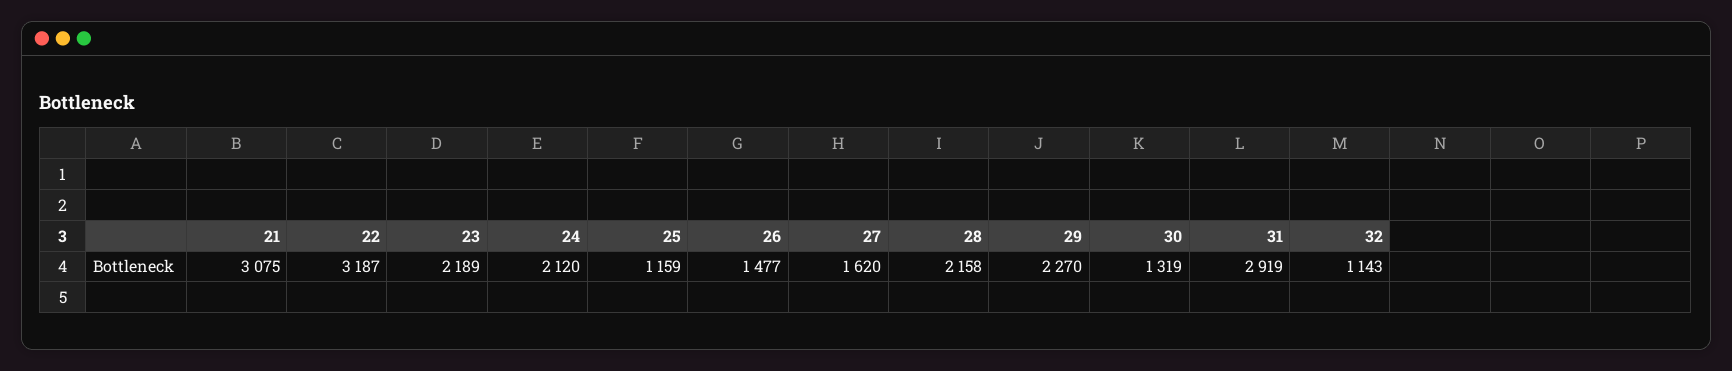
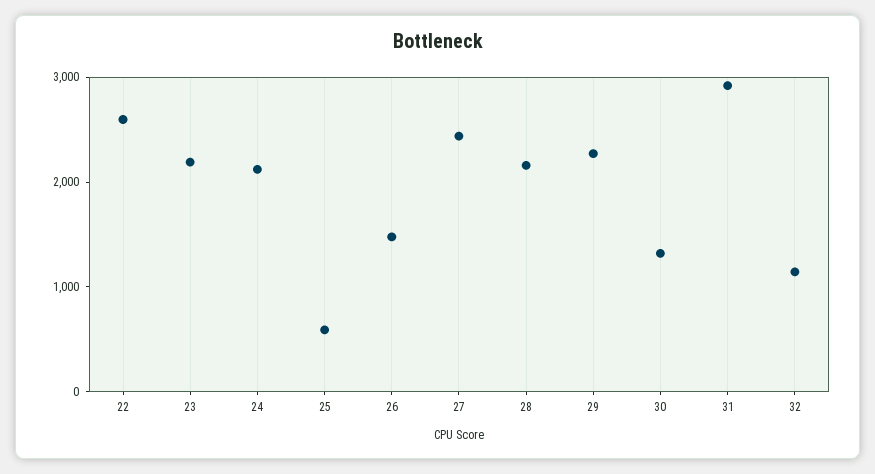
  {
-   "21": 3075,
-   "22": 3187,
+   "22": 2600,
    "23": 2189,
    "24": 2120,
-   "25": 1159,
+   "25": 600,
    "26": 1477,
-   "27": 1620,
+   "27": 2400,
    "28": 2158,
    "29": 2270,
    "30": 1319,
    "31": 2919,
    "32": 1143
  }

